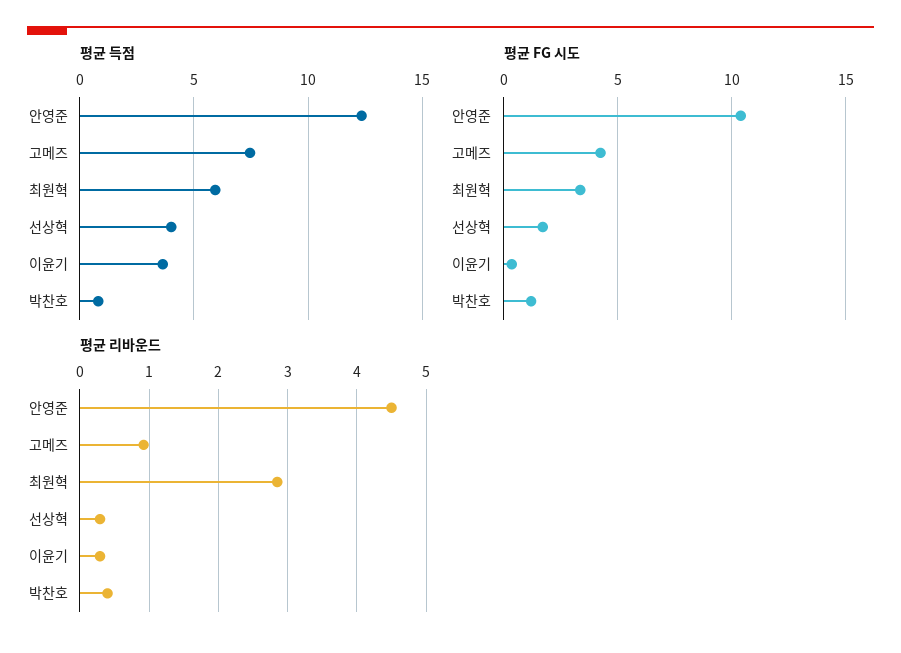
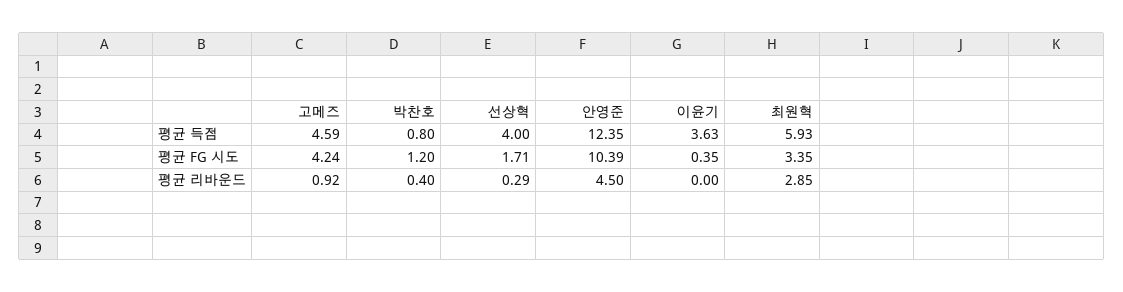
  {
    "평균 득점": {
      "안영준": 12.35,
-     "고메즈": 7.5,
+     "고메즈": 4.59,
      "최원혁": 5.93,
      "선상혁": 4,
      "이윤기": 3.63,
      "박찬호": 0.8
    },
    "평균 FG 시도": {
      "안영준": 10.39,
      "고메즈": 4.24,
      "최원혁": 3.35,
      "선상혁": 1.71,
      "이윤기": 0.35,
      "박찬호": 1.2
    },
    "평균 리바운드": {
      "안영준": 4.5,
      "고메즈": 0.92,
      "최원혁": 2.85,
      "선상혁": 0.29,
-     "이윤기": 0.3,
+     "이윤기": 0,
      "박찬호": 0.4
    }
  }

